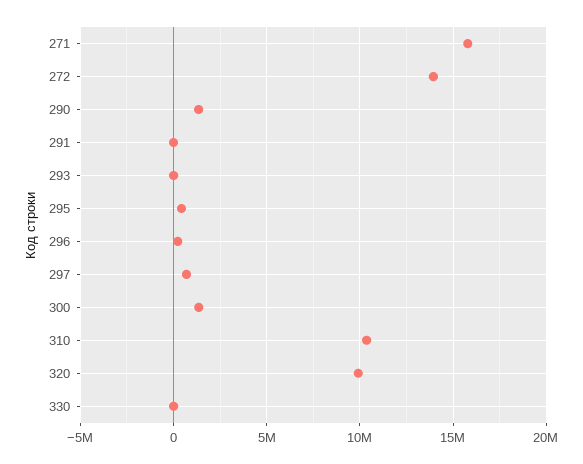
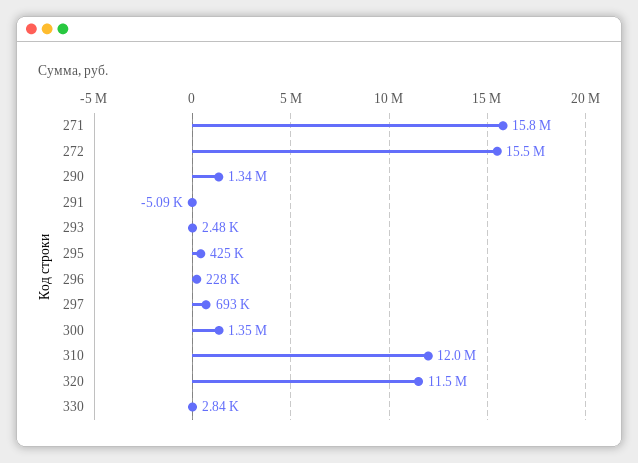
  {
    "271": 15800000,
-   "272": 14000000,
+   "272": 15500000,
    "290": 1340000,
    "291": -5090,
    "293": 2480,
    "295": 425000,
    "296": 228000,
    "297": 693000,
    "300": 1350000,
-   "310": 10500000,
+   "310": 12000000,
-   "320": 10000000,
+   "320": 11500000,
    "330": 2840
  }

